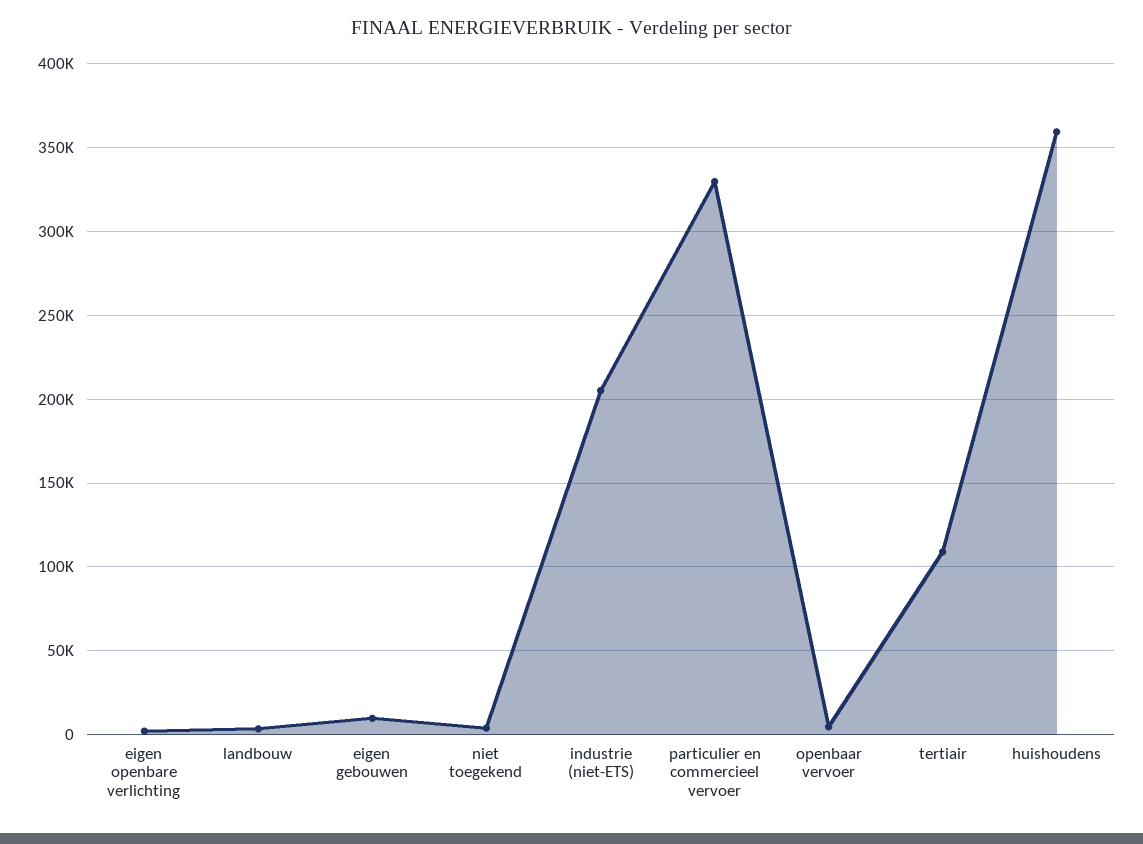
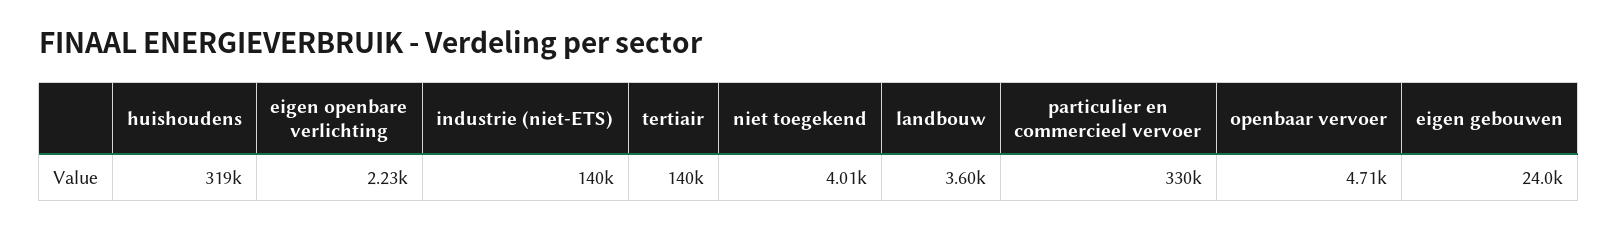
  {
    "eigen openbare verlichting": 2230,
    "landbouw": 3600,
-   "eigen gebouwen": 10000,
+   "eigen gebouwen": 24000,
    "niet toegekend": 4010,
-   "industrie (niet-ETS)": 205000,
+   "industrie (niet-ETS)": 140000,
    "particulier en commercieel vervoer": 330000,
    "openbaar vervoer": 4710,
-   "tertiair": 110000,
+   "tertiair": 140000,
-   "huishoudens": 360000
+   "huishoudens": 319000
  }

